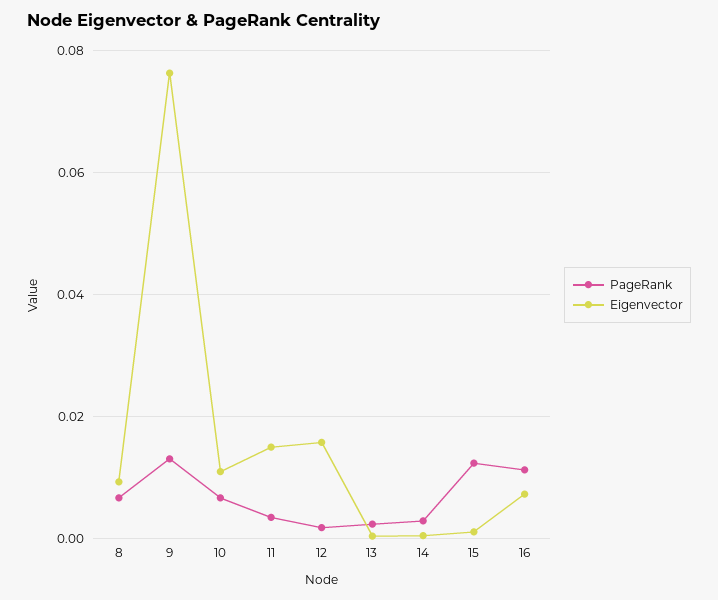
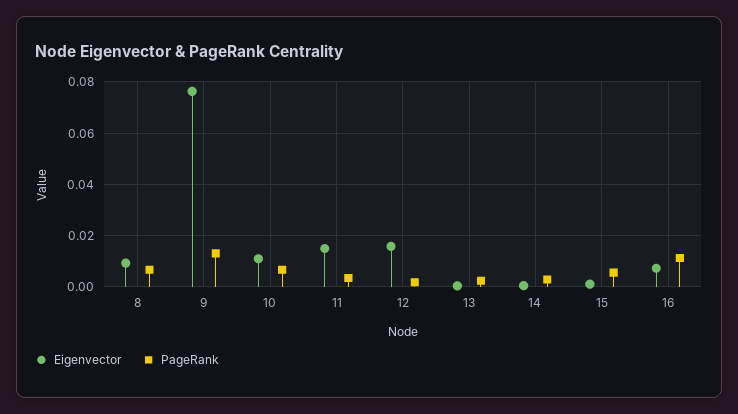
  {
    "PageRank": {
      "8": 0.006,
      "9": 0.014,
      "10": 0.006,
      "11": 0.004,
      "12": 0.002,
      "13": 0.002,
      "14": 0.002,
-     "15": 0.012,
+     "15": 0.005,
      "16": 0.012
    },
    "Eigenvector": {
      "8": 0.01,
      "9": 0.076,
      "10": 0.012,
      "11": 0.016,
      "12": 0.016,
      "13": 0,
      "14": 0,
      "15": 0.002,
      "16": 0.008
    }
  }

